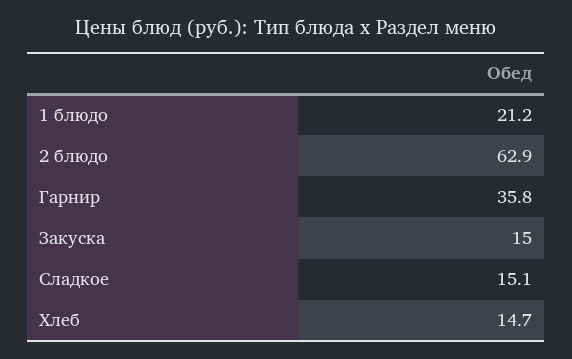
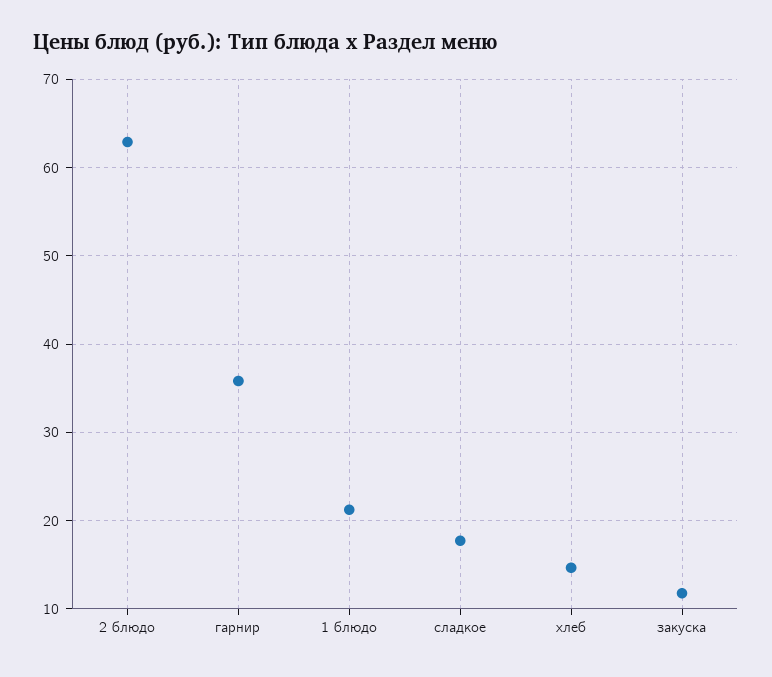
  {
    "1 блюдо": 21.2,
    "2 блюдо": 62.9,
    "Гарнир": 35.8,
-   "Закуска": 15,
+   "Закуска": 12,
-   "Сладкое": 15.1,
+   "Сладкое": 18,
    "Хлеб": 14.7
  }

